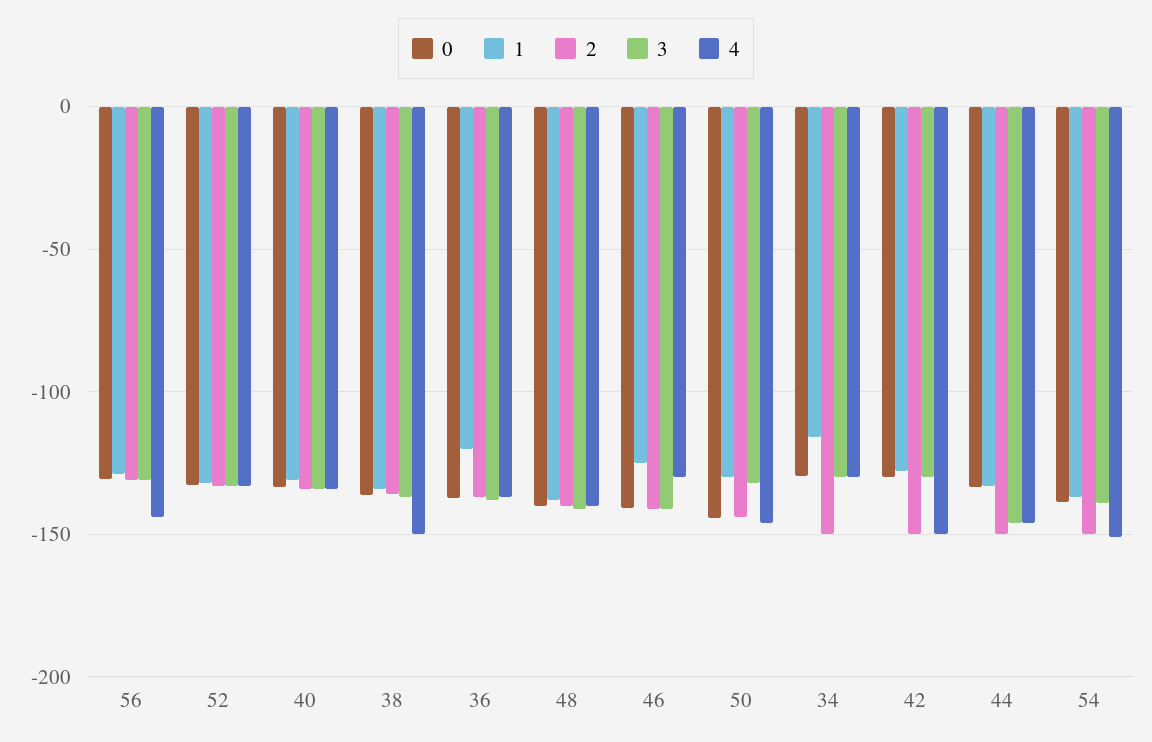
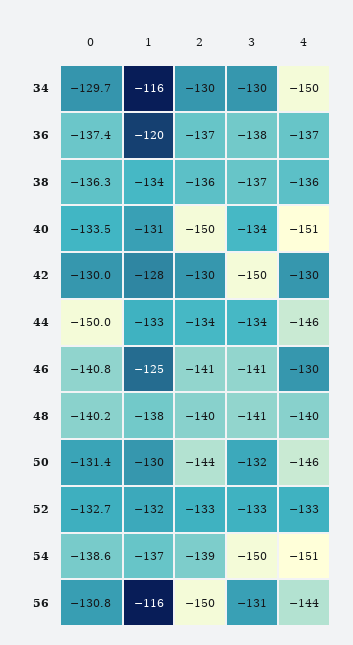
  {
    "0": {
      "56": -130.8,
      "52": -132.7,
      "40": -133.5,
      "38": -136.3,
      "36": -137.4,
      "48": -140.2,
      "46": -140.8,
-     "50": -145,
+     "50": -131.4,
      "34": -129.7,
      "42": -130,
-     "44": -135,
+     "44": -150,
      "54": -138.6
    },
    "1": {
-     "56": -130,
+     "56": -116,
      "52": -132,
      "40": -131,
      "38": -134,
      "36": -120,
      "48": -138,
      "46": -125,
      "50": -130,
      "34": -116,
      "42": -128,
      "44": -133,
      "54": -137
    },
    "2": {
-     "56": -130,
+     "56": -150,
      "52": -133,
-     "40": -135,
+     "40": -150,
      "38": -136,
      "36": -137,
      "48": -140,
      "46": -141,
      "50": -144,
-     "34": -150,
+     "34": -130,
-     "42": -150,
+     "42": -130,
-     "44": -150,
+     "44": -134,
-     "54": -150
+     "54": -139
    },
    "3": {
      "56": -131,
      "52": -133,
      "40": -134,
      "38": -137,
      "36": -138,
      "48": -141,
      "46": -141,
      "50": -132,
      "34": -130,
-     "42": -130,
+     "42": -150,
-     "44": -145,
+     "44": -134,
-     "54": -140
+     "54": -150
    },
    "4": {
      "56": -144,
      "52": -133,
-     "40": -135,
+     "40": -151,
-     "38": -150,
+     "38": -136,
      "36": -137,
      "48": -140,
      "46": -130,
      "50": -146,
-     "34": -130,
+     "34": -150,
-     "42": -150,
+     "42": -130,
      "44": -146,
      "54": -151
    }
  }

